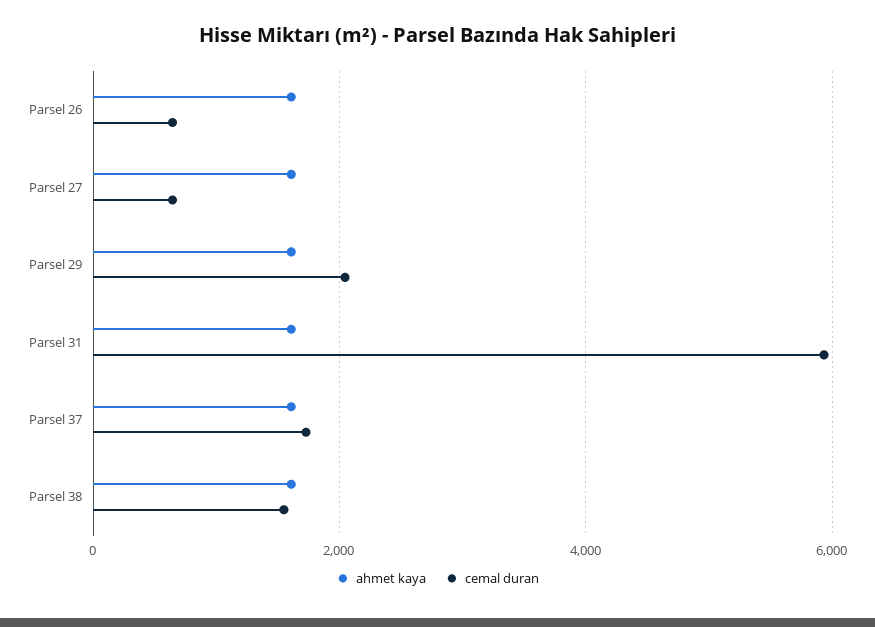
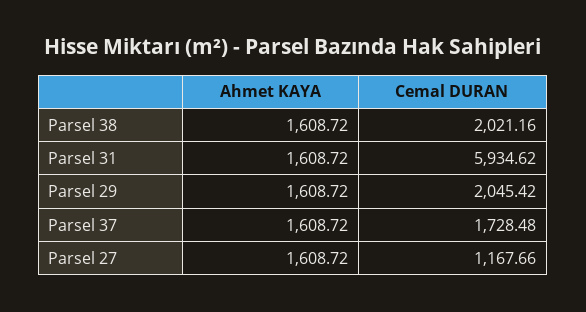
  {
    "ahmet kaya": {
-     "Parsel 26": 1600,
      "Parsel 27": 1608.72,
      "Parsel 29": 1608.72,
      "Parsel 31": 1608.72,
      "Parsel 37": 1608.72,
      "Parsel 38": 1608.72
    },
    "cemal duran": {
-     "Parsel 26": 600,
-     "Parsel 27": 600,
+     "Parsel 27": 1167.66,
      "Parsel 29": 2045.42,
      "Parsel 31": 5934.62,
      "Parsel 37": 1728.48,
-     "Parsel 38": 1600
+     "Parsel 38": 2021.16
    }
  }

